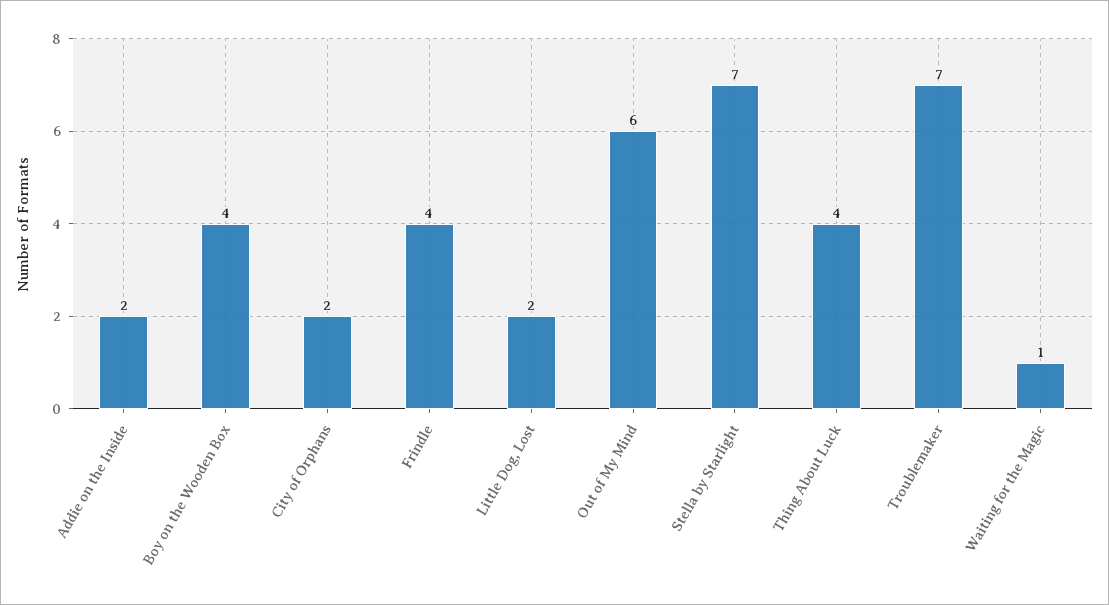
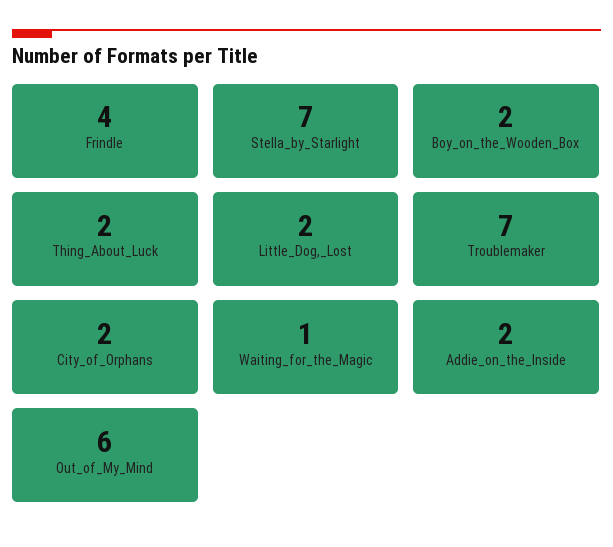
  {
    "Addie on the Inside": 2,
-   "Boy on the Wooden Box": 4,
+   "Boy on the Wooden Box": 2,
    "City of Orphans": 2,
    "Frindle": 4,
    "Little Dog, Lost": 2,
    "Out of My Mind": 6,
    "Stella by Starlight": 7,
-   "Thing About Luck": 4,
+   "Thing About Luck": 2,
    "Troublemaker": 7,
    "Waiting for the Magic": 1
  }

